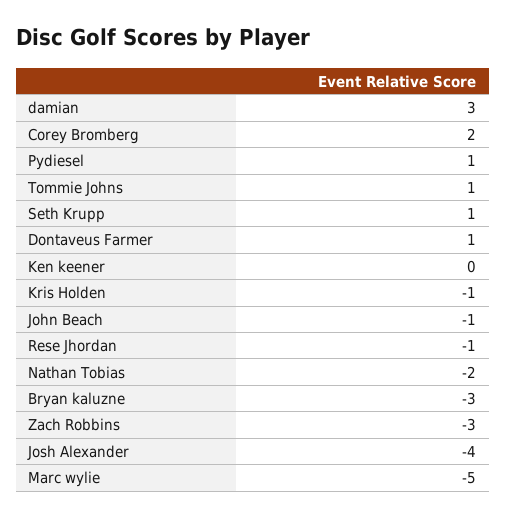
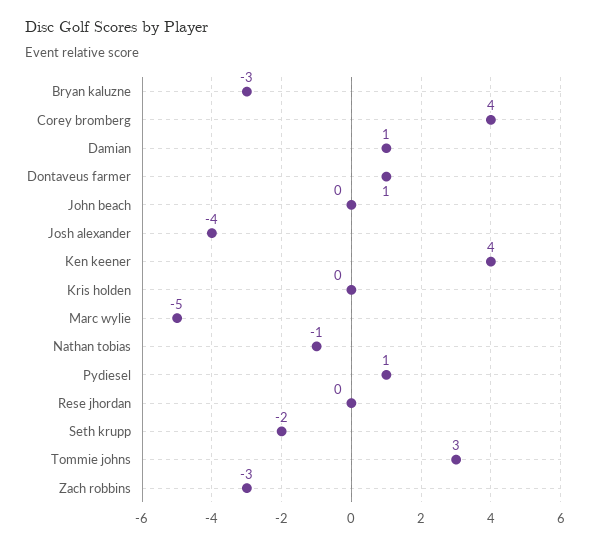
  {
-   "damian": 3,
+   "damian": 1,
-   "Corey Bromberg": 2,
+   "Corey Bromberg": 4,
    "Pydiesel": 1,
-   "Tommie Johns": 1,
+   "Tommie Johns": 3,
-   "Seth Krupp": 1,
+   "Seth Krupp": -2,
    "Dontaveus Farmer": 1,
-   "Ken keener": 0,
+   "Ken keener": 4,
-   "Kris Holden": -1,
+   "Kris Holden": 0,
-   "John Beach": -1,
+   "John Beach": 0,
-   "Rese Jhordan": -1,
+   "Rese Jhordan": 0,
-   "Nathan Tobias": -2,
+   "Nathan Tobias": -1,
    "Bryan kaluzne": -3,
    "Zach Robbins": -3,
    "Josh Alexander": -4,
    "Marc wylie": -5
  }

